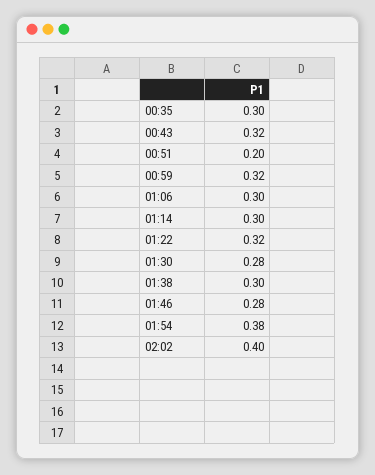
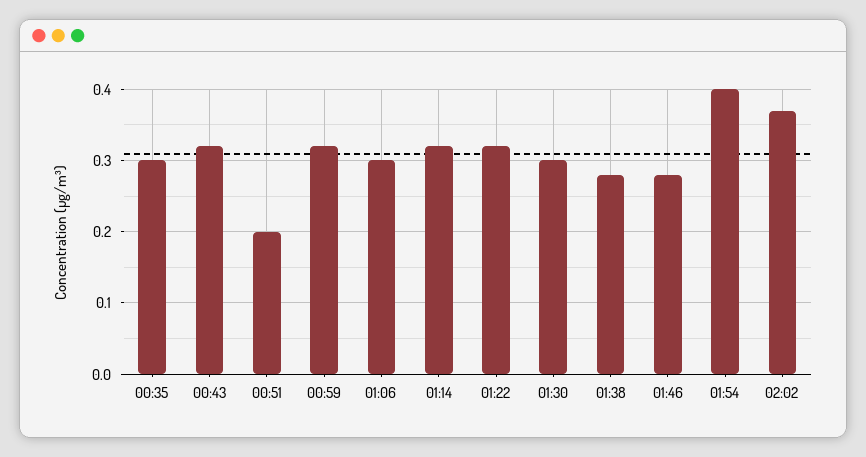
  {
    "00:35": 0.3,
    "00:43": 0.32,
    "00:51": 0.2,
    "00:59": 0.32,
    "01:06": 0.3,
-   "01:14": 0.3,
+   "01:14": 0.32,
    "01:22": 0.32,
-   "01:30": 0.28,
+   "01:30": 0.3,
-   "01:38": 0.3,
+   "01:38": 0.28,
    "01:46": 0.28,
-   "01:54": 0.38,
+   "01:54": 0.4,
-   "02:02": 0.4
+   "02:02": 0.37
  }

